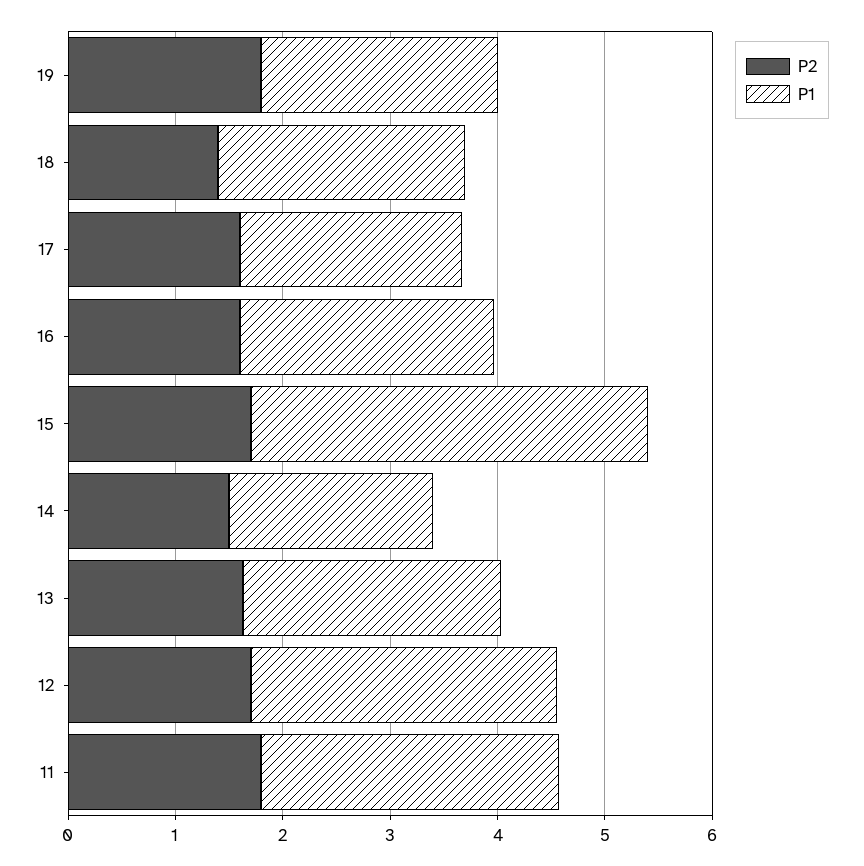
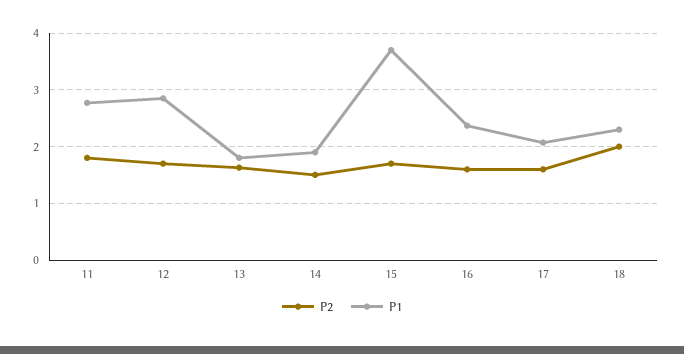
  {
    "P2": {
-     "19": 1.8,
-     "18": 1.4,
+     "18": 2,
      "17": 1.6,
      "16": 1.6,
      "15": 1.8,
      "14": 1.6,
      "13": 1.6,
      "12": 1.8,
      "11": 1.8
    },
    "P1": {
-     "19": 2.2,
      "18": 2.4,
      "17": 2,
      "16": 2.4,
      "15": 3.8,
      "14": 2,
-     "13": 2.4,
+     "13": 1.8,
      "12": 2.8,
      "11": 2.8
    }
  }

